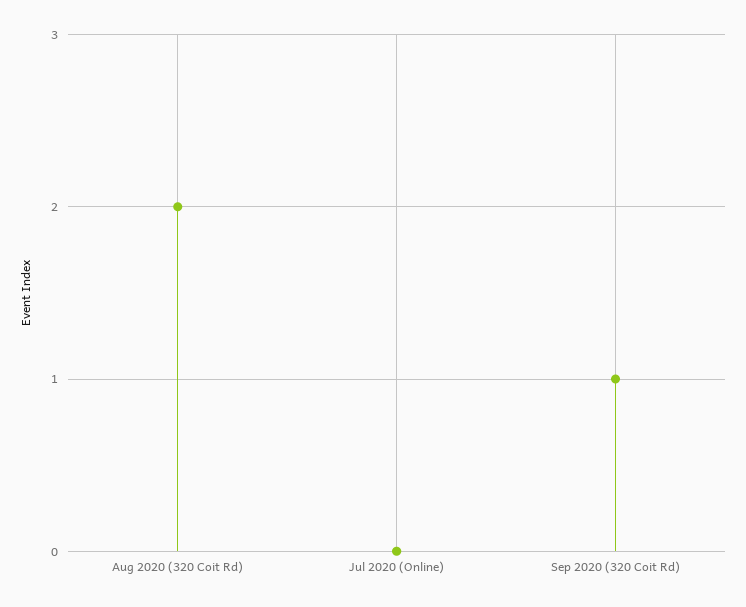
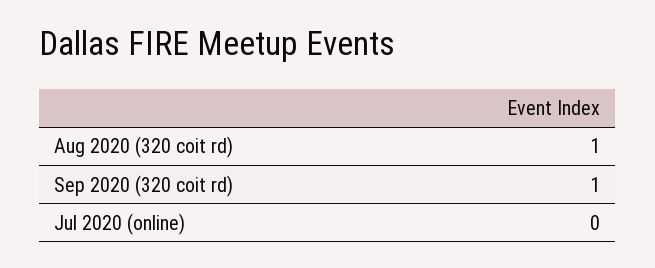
  {
-   "Aug 2020 (320 Coit Rd)": 2,
+   "Aug 2020 (320 Coit Rd)": 1,
    "Jul 2020 (Online)": 0,
    "Sep 2020 (320 Coit Rd)": 1
  }

